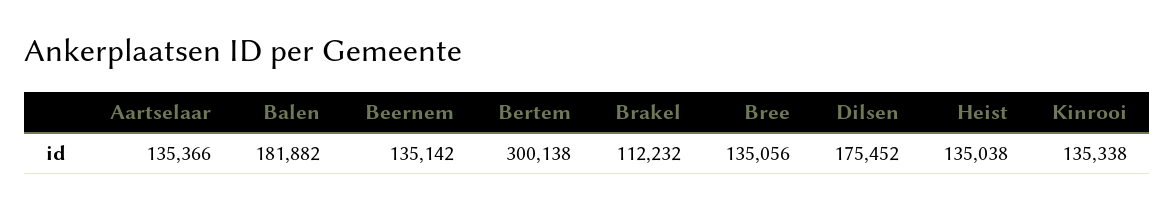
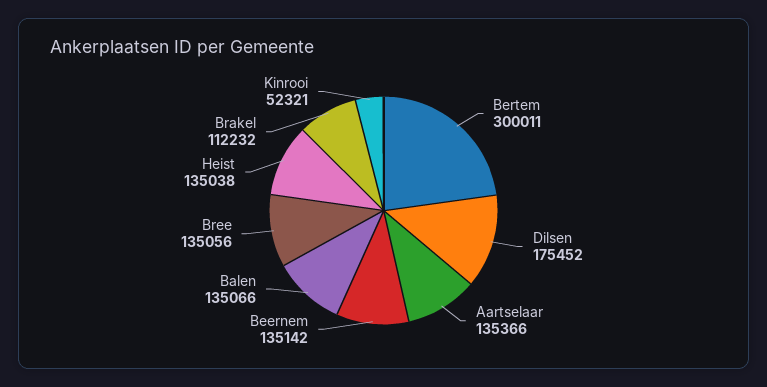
  {
    "Aartselaar": 135366,
-   "Balen": 181882,
+   "Balen": 135066,
    "Beernem": 135142,
-   "Bertem": 300138,
+   "Bertem": 300011,
    "Brakel": 112232,
    "Bree": 135056,
    "Dilsen": 175452,
    "Heist": 135038,
-   "Kinrooi": 135338
+   "Kinrooi": 52321
  }

